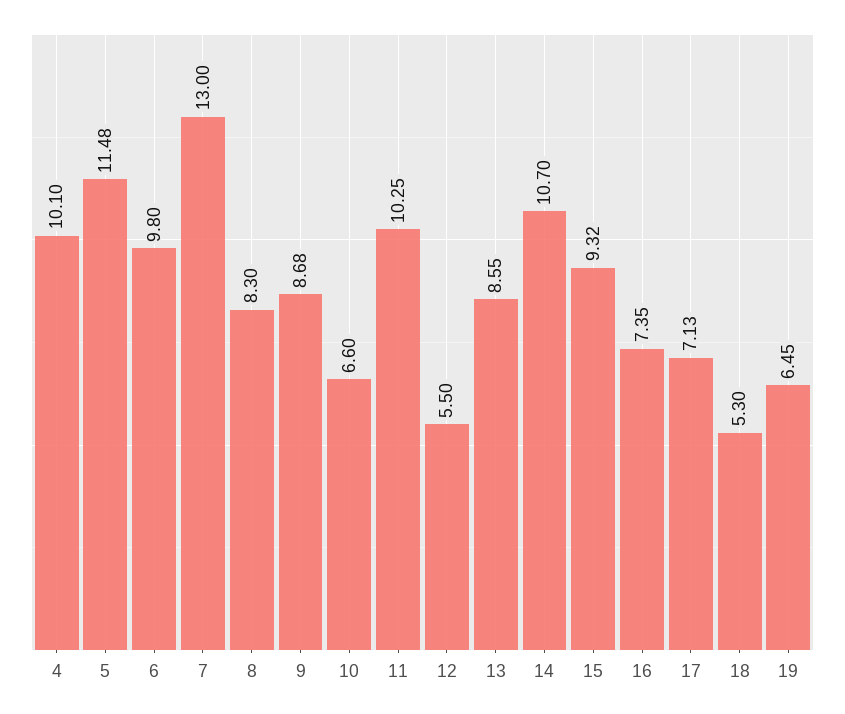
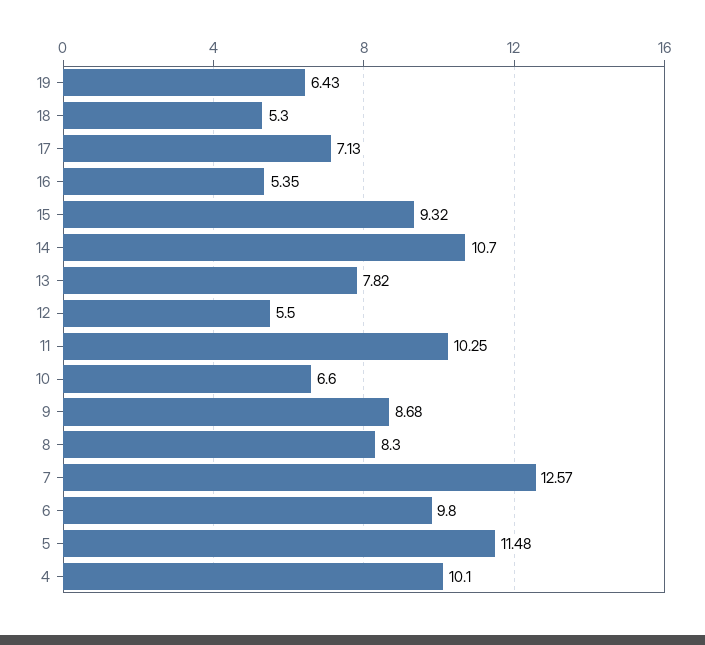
  {
    "4": 10.1,
    "5": 11.48,
    "6": 9.8,
-   "7": 13,
+   "7": 12.57,
    "8": 8.3,
    "9": 8.68,
    "10": 6.6,
    "11": 10.25,
    "12": 5.5,
-   "13": 8.55,
+   "13": 7.82,
    "14": 10.7,
    "15": 9.32,
-   "16": 7.35,
+   "16": 5.35,
    "17": 7.13,
    "18": 5.3,
-   "19": 6.45
+   "19": 6.43
  }

